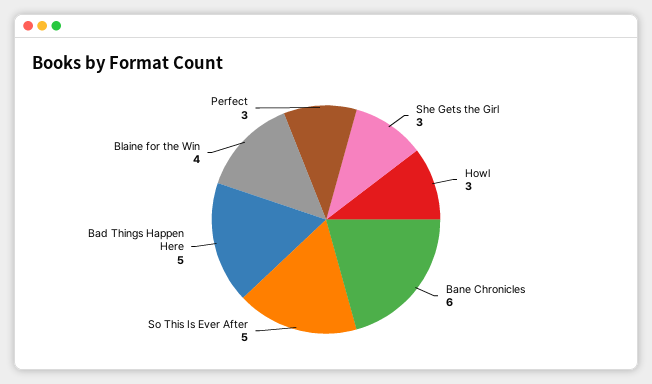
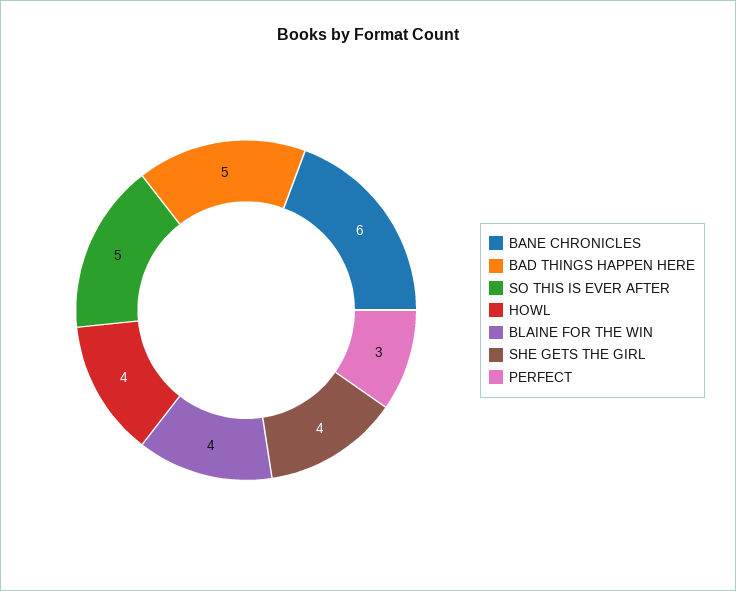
  {
-   "She Gets the Girl": 3,
+   "She Gets the Girl": 4,
-   "Howl": 3,
+   "Howl": 4,
    "Bane Chronicles": 6,
    "So This Is Ever After": 5,
    "Bad Things Happen Here": 5,
    "Blaine for the Win": 4,
    "Perfect": 3
  }

